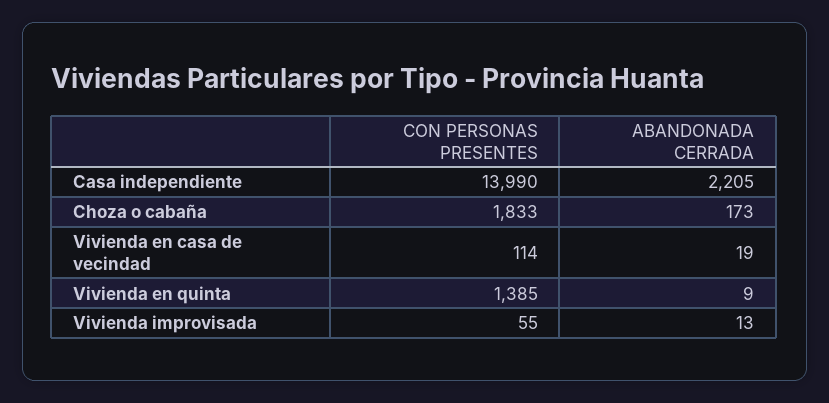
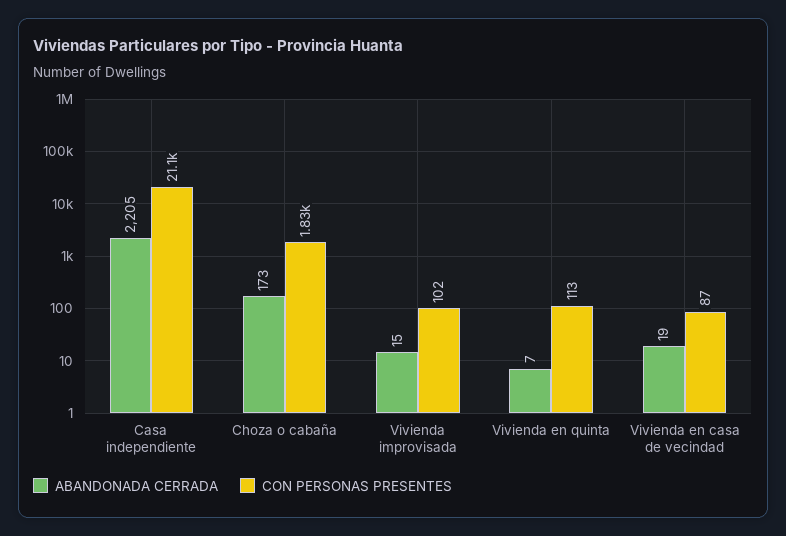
  {
    "CON PERSONAS PRESENTES": {
-     "Casa independiente": 13990,
+     "Casa independiente": 21100,
      "Choza o cabaña": 1833,
-     "Vivienda en casa de vecindad": 114,
+     "Vivienda en casa de vecindad": 87,
-     "Vivienda en quinta": 1385,
+     "Vivienda en quinta": 113,
-     "Vivienda improvisada": 55
+     "Vivienda improvisada": 102
    },
    "ABANDONADA CERRADA": {
      "Casa independiente": 2205,
      "Choza o cabaña": 173,
      "Vivienda en casa de vecindad": 19,
-     "Vivienda en quinta": 9,
+     "Vivienda en quinta": 7,
-     "Vivienda improvisada": 13
+     "Vivienda improvisada": 15
    }
  }

